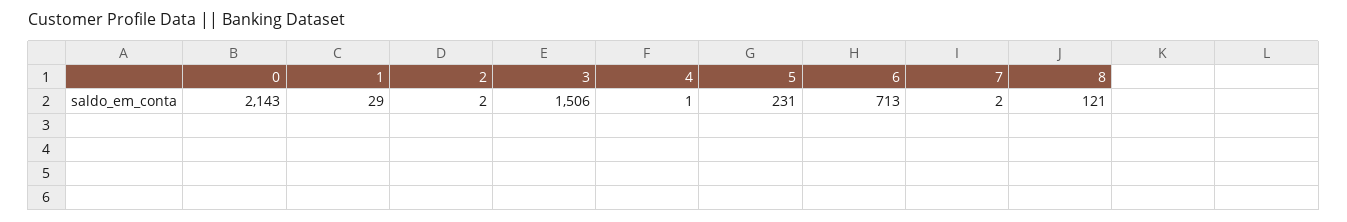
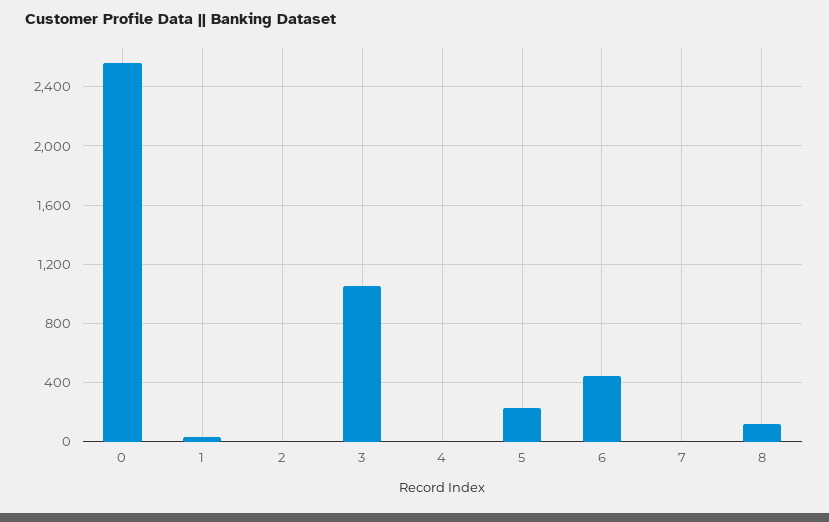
  {
-   "0": 2143,
+   "0": 2550,
    "1": 29,
    "2": 2,
-   "3": 1506,
+   "3": 1050,
    "4": 1,
    "5": 231,
-   "6": 713,
+   "6": 450,
    "7": 2,
    "8": 121
  }

